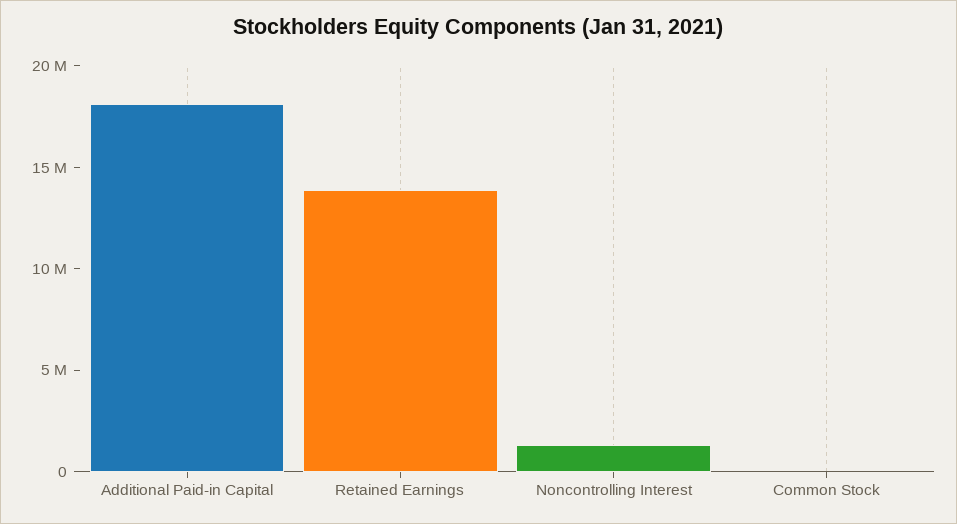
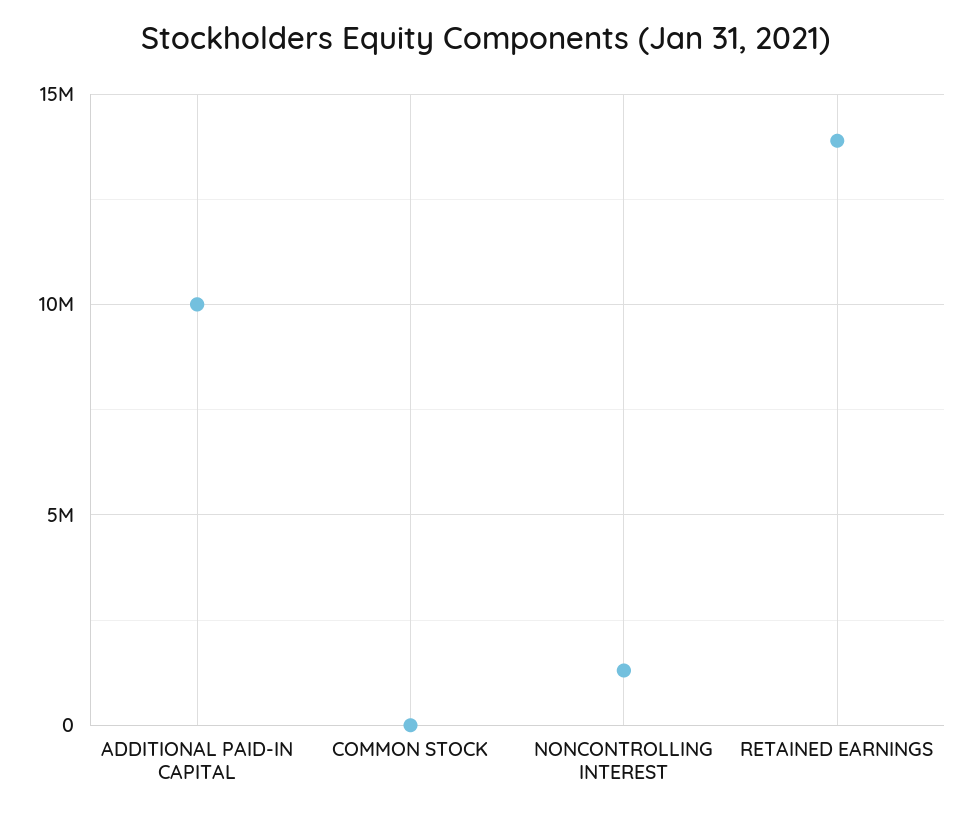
  {
-   "Additional Paid-in Capital": 18000000,
+   "Additional Paid-in Capital": 10000000,
    "Retained Earnings": 14000000,
    "Noncontrolling Interest": 1500000,
    "Common Stock": 0
  }

